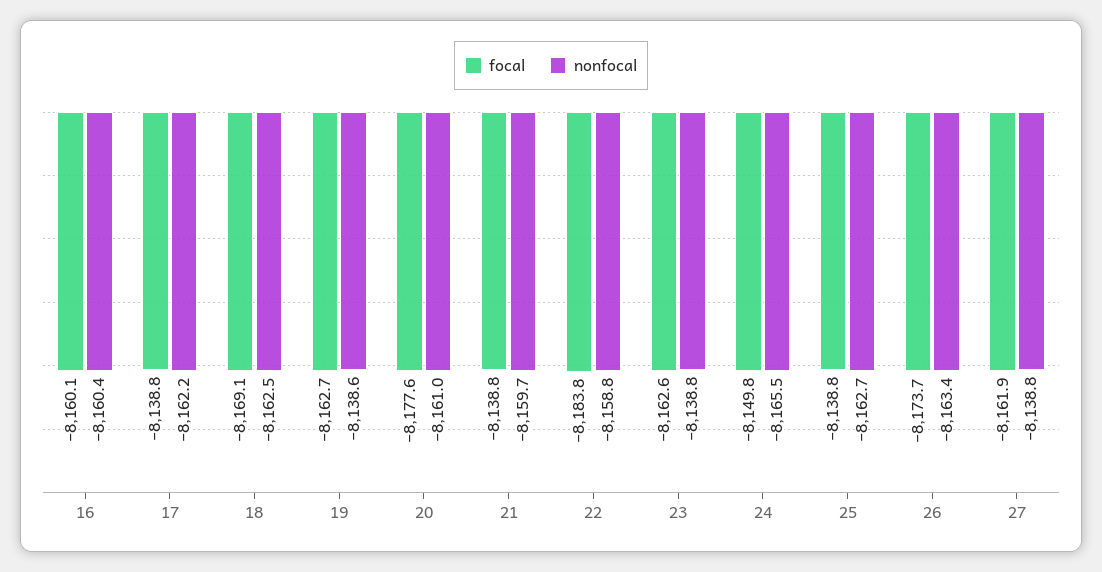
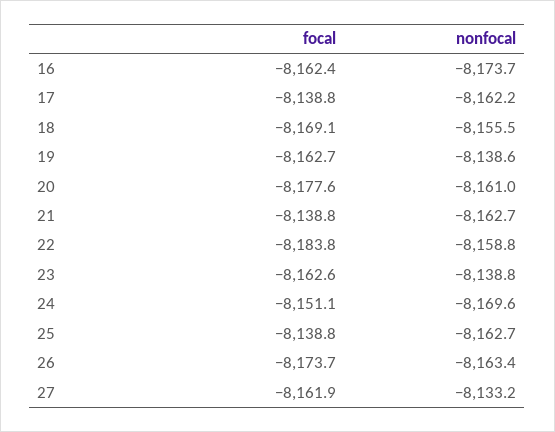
  {
    "focal": {
-     "16": -8160.1,
+     "16": -8162.4,
      "17": -8138.8,
      "18": -8169.1,
      "19": -8162.7,
      "20": -8177.6,
      "21": -8138.8,
      "22": -8183.8,
      "23": -8162.6,
-     "24": -8149.8,
+     "24": -8151.1,
      "25": -8138.8,
      "26": -8173.7,
      "27": -8161.9
    },
    "nonfocal": {
-     "16": -8160.4,
+     "16": -8173.7,
      "17": -8162.2,
-     "18": -8162.5,
+     "18": -8155.5,
      "19": -8138.6,
      "20": -8161,
-     "21": -8159.7,
+     "21": -8162.7,
      "22": -8158.8,
      "23": -8138.8,
-     "24": -8165.5,
+     "24": -8169.6,
      "25": -8162.7,
      "26": -8163.4,
-     "27": -8138.8
+     "27": -8133.2
    }
  }

